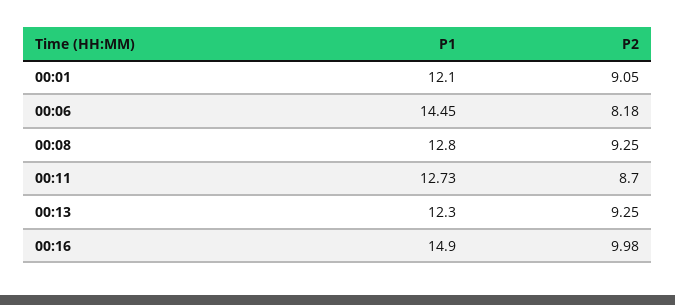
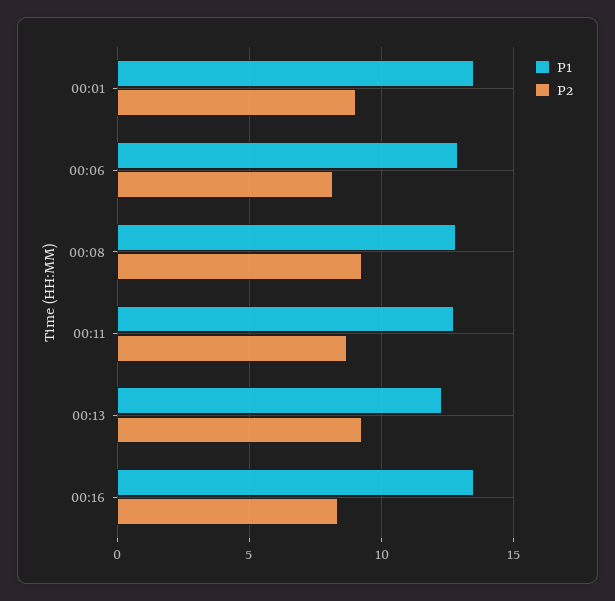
  {
    "P1": {
-     "00:01": 12.1,
+     "00:01": 13.5,
-     "00:06": 14.45,
+     "00:06": 13,
      "00:08": 12.8,
      "00:11": 12.73,
      "00:13": 12.3,
-     "00:16": 14.9
+     "00:16": 13.5
    },
    "P2": {
      "00:01": 9.05,
      "00:06": 8.18,
      "00:08": 9.25,
      "00:11": 8.7,
      "00:13": 9.25,
-     "00:16": 9.98
+     "00:16": 8.5
    }
  }

